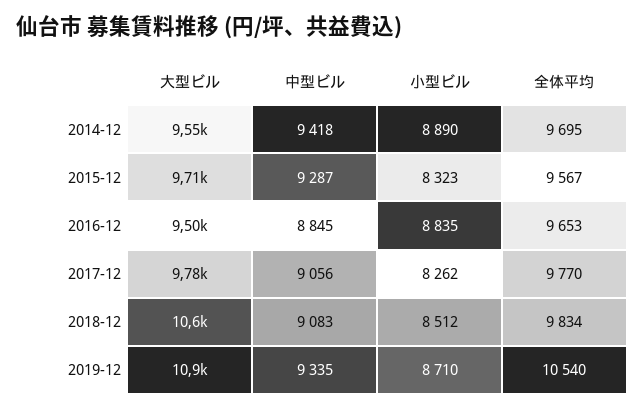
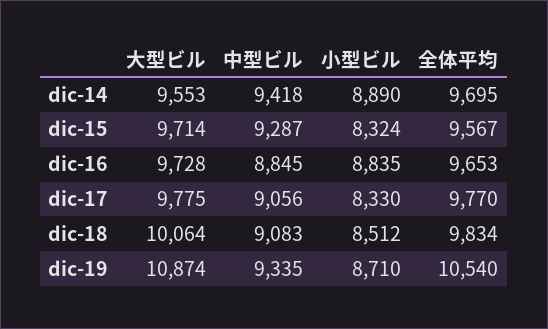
  {
    "大型ビル": {
      "2014-12": 9553,
      "2015-12": 9714,
-     "2016-12": 9500,
+     "2016-12": 9728,
      "2017-12": 9775,
-     "2018-12": 10600,
+     "2018-12": 10064,
      "2019-12": 10874
    },
    "中型ビル": {
      "2014-12": 9418,
      "2015-12": 9287,
      "2016-12": 8845,
      "2017-12": 9056,
      "2018-12": 9083,
      "2019-12": 9335
    },
    "小型ビル": {
      "2014-12": 8890,
-     "2015-12": 8323,
+     "2015-12": 8324,
      "2016-12": 8835,
-     "2017-12": 8262,
+     "2017-12": 8330,
      "2018-12": 8512,
      "2019-12": 8710
    },
    "全体平均": {
      "2014-12": 9695,
      "2015-12": 9567,
      "2016-12": 9653,
      "2017-12": 9770,
      "2018-12": 9834,
      "2019-12": 10540
    }
  }

